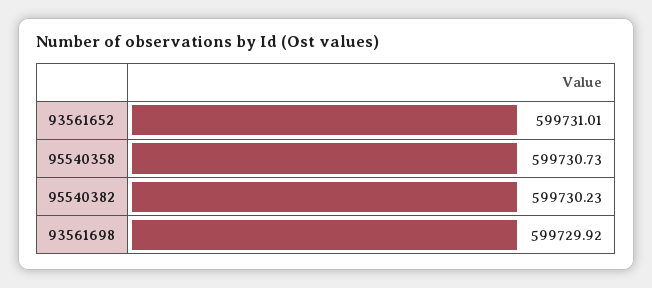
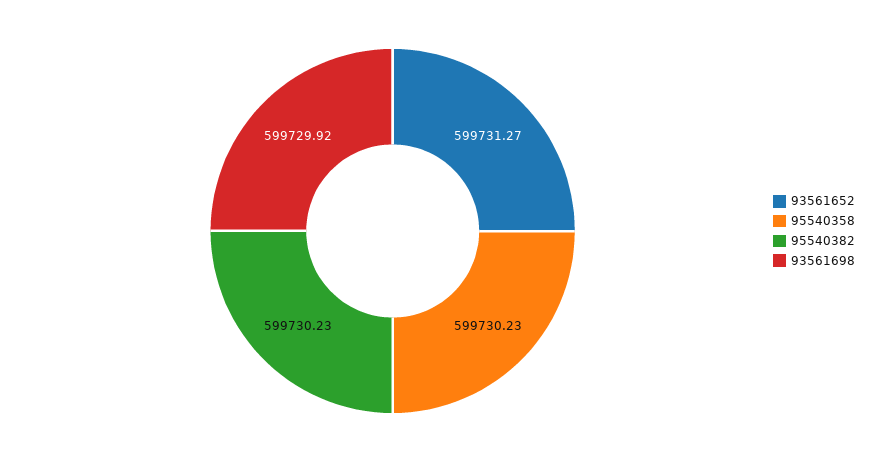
  {
-   "93561652": 599731.01,
+   "93561652": 599731.27,
-   "95540358": 599730.73,
+   "95540358": 599730.23,
    "95540382": 599730.23,
    "93561698": 599729.92
  }

